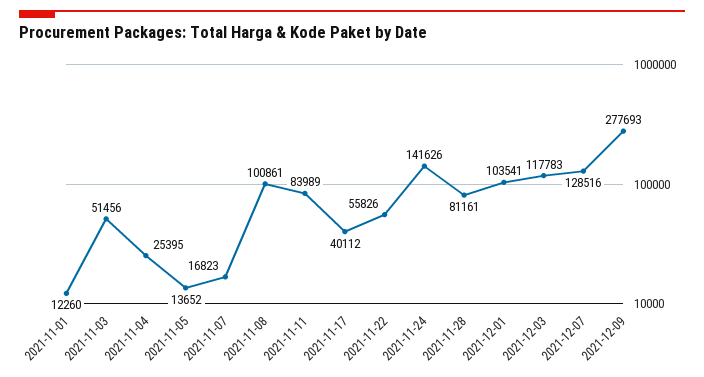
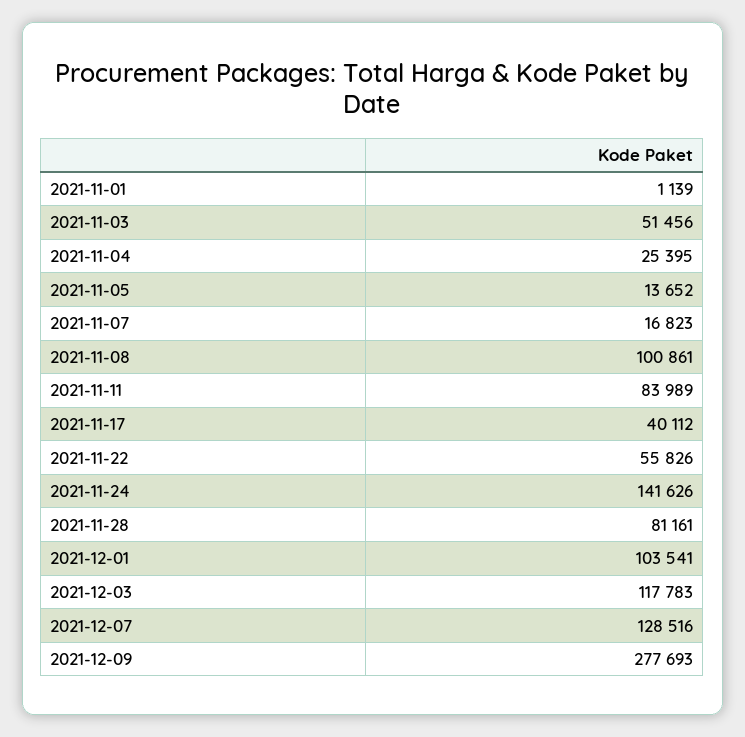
  {
-   "2021-11-01": 12260,
+   "2021-11-01": 1139,
    "2021-11-03": 51456,
    "2021-11-04": 25395,
    "2021-11-05": 13652,
    "2021-11-07": 16823,
    "2021-11-08": 100861,
    "2021-11-11": 83989,
    "2021-11-17": 40112,
    "2021-11-22": 55826,
    "2021-11-24": 141626,
    "2021-11-28": 81161,
    "2021-12-01": 103541,
    "2021-12-03": 117783,
    "2021-12-07": 128516,
    "2021-12-09": 277693
  }

